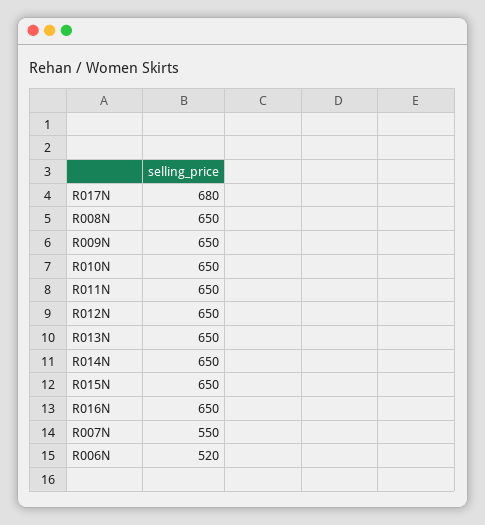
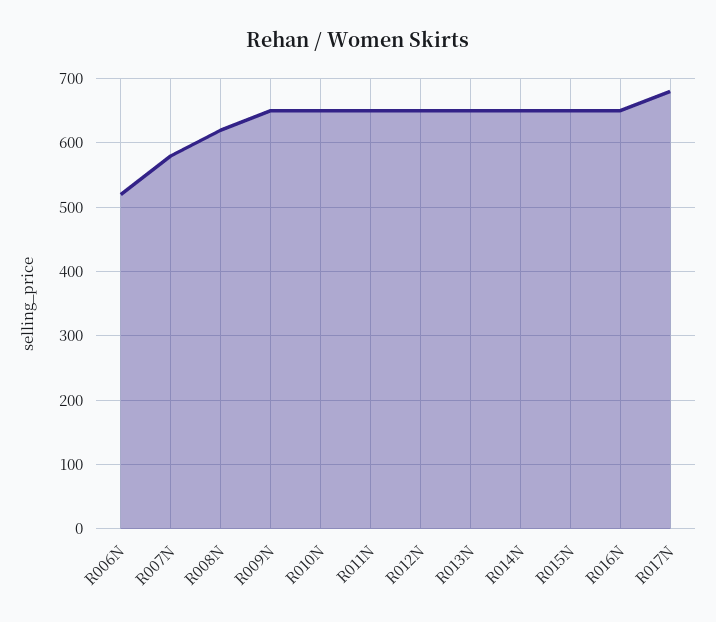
  {
    "R017N": 680,
-   "R008N": 650,
+   "R008N": 620,
    "R009N": 650,
    "R010N": 650,
    "R011N": 650,
    "R012N": 650,
    "R013N": 650,
    "R014N": 650,
    "R015N": 650,
    "R016N": 650,
-   "R007N": 550,
+   "R007N": 580,
    "R006N": 520
  }

